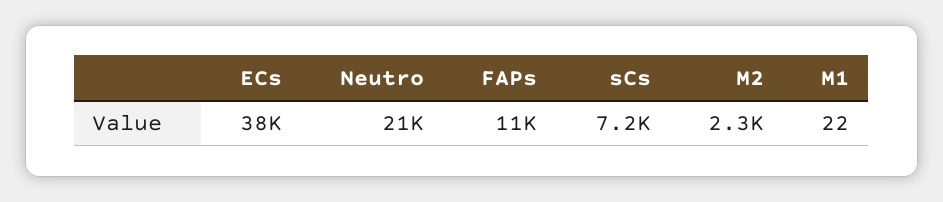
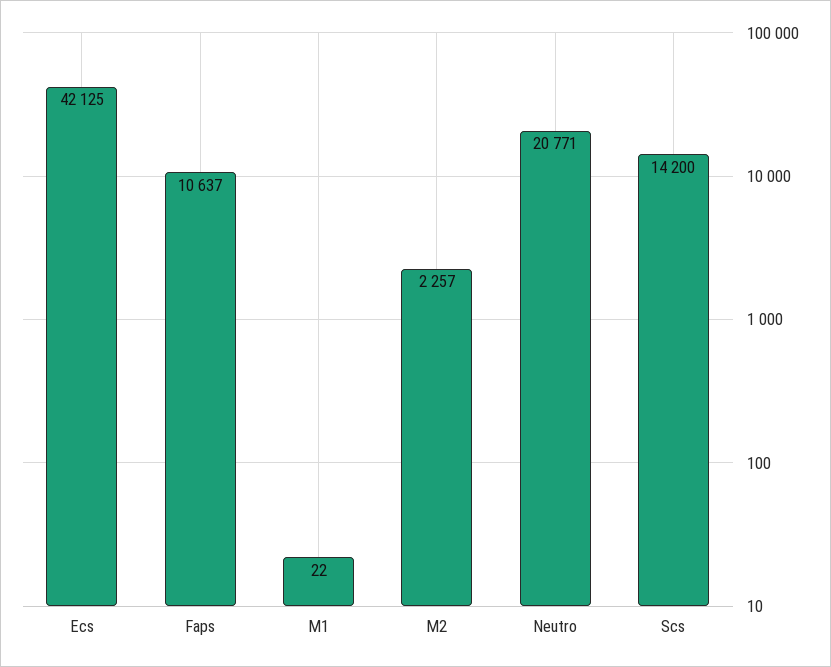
  {
-   "ECs": 38000,
+   "ECs": 42125,
    "Neutro": 20771,
    "FAPs": 10637,
-   "sCs": 7200,
+   "sCs": 14200,
    "M2": 2257,
    "M1": 22
  }

